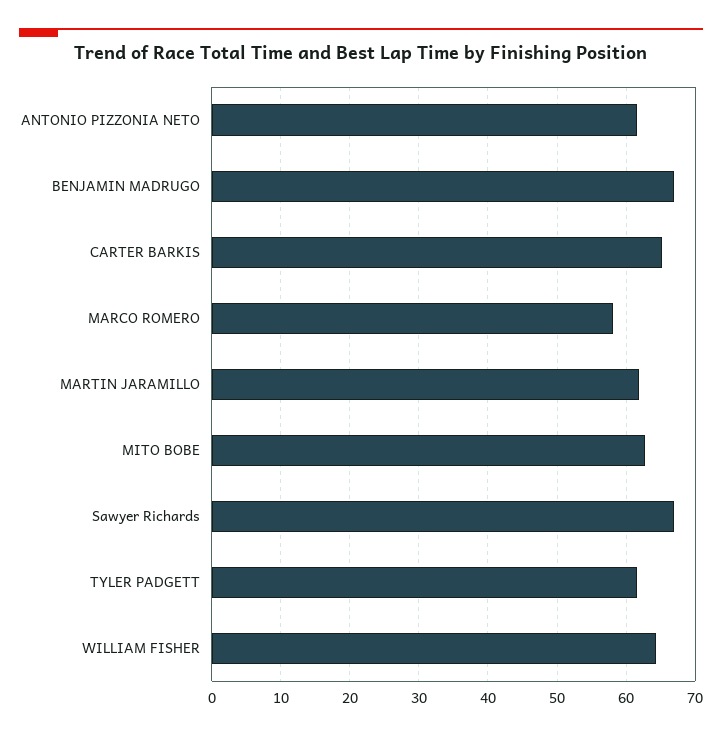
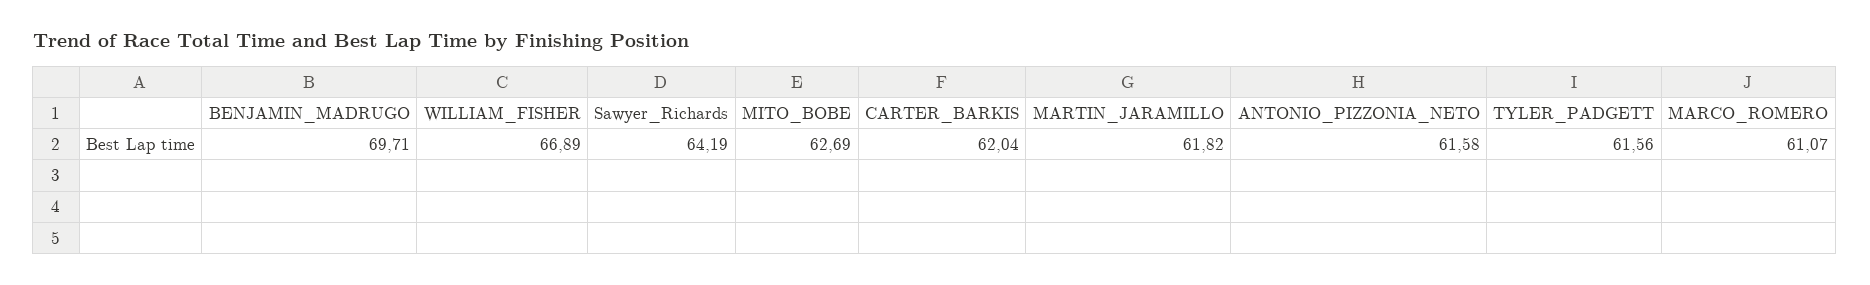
  {
    "ANTONIO PIZZONIA NETO": 61.58,
-   "BENJAMIN MADRUGO": 67,
+   "BENJAMIN MADRUGO": 69.71,
-   "CARTER BARKIS": 65,
+   "CARTER BARKIS": 62.04,
-   "MARCO ROMERO": 58,
+   "MARCO ROMERO": 61.07,
    "MARTIN JARAMILLO": 61.82,
    "MITO BOBE": 62.69,
-   "Sawyer Richards": 67,
+   "Sawyer Richards": 64.19,
    "TYLER PADGETT": 61.56,
-   "WILLIAM FISHER": 64
+   "WILLIAM FISHER": 66.89
  }

